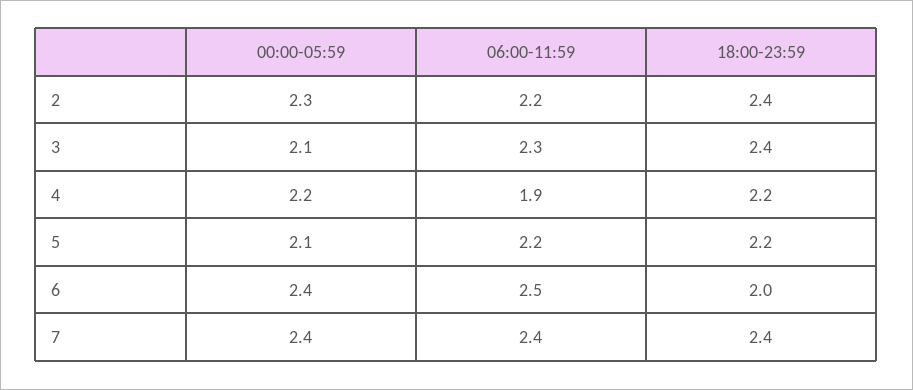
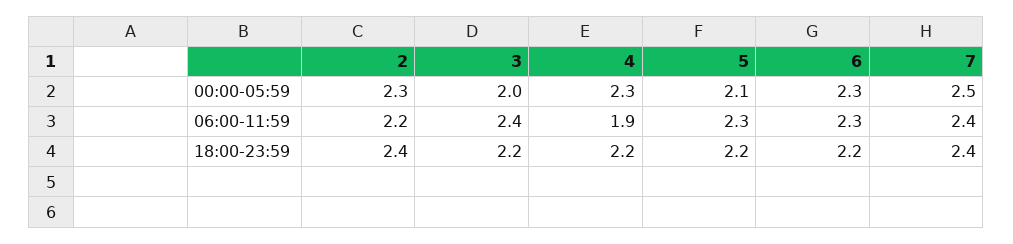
  {
    "00:00-05:59": {
      "2": 2.3,
-     "3": 2.1,
+     "3": 2,
-     "4": 2.2,
+     "4": 2.3,
      "5": 2.1,
-     "6": 2.4,
+     "6": 2.3,
-     "7": 2.4
+     "7": 2.5
    },
    "06:00-11:59": {
      "2": 2.2,
-     "3": 2.3,
+     "3": 2.4,
      "4": 1.9,
-     "5": 2.2,
+     "5": 2.3,
-     "6": 2.5,
+     "6": 2.3,
      "7": 2.4
    },
    "18:00-23:59": {
      "2": 2.4,
-     "3": 2.4,
+     "3": 2.2,
      "4": 2.2,
      "5": 2.2,
-     "6": 2,
+     "6": 2.2,
      "7": 2.4
    }
  }

